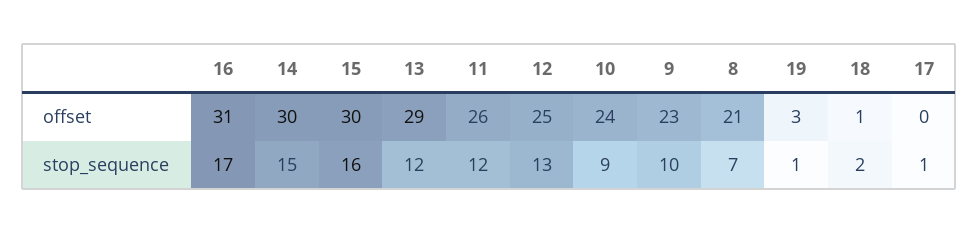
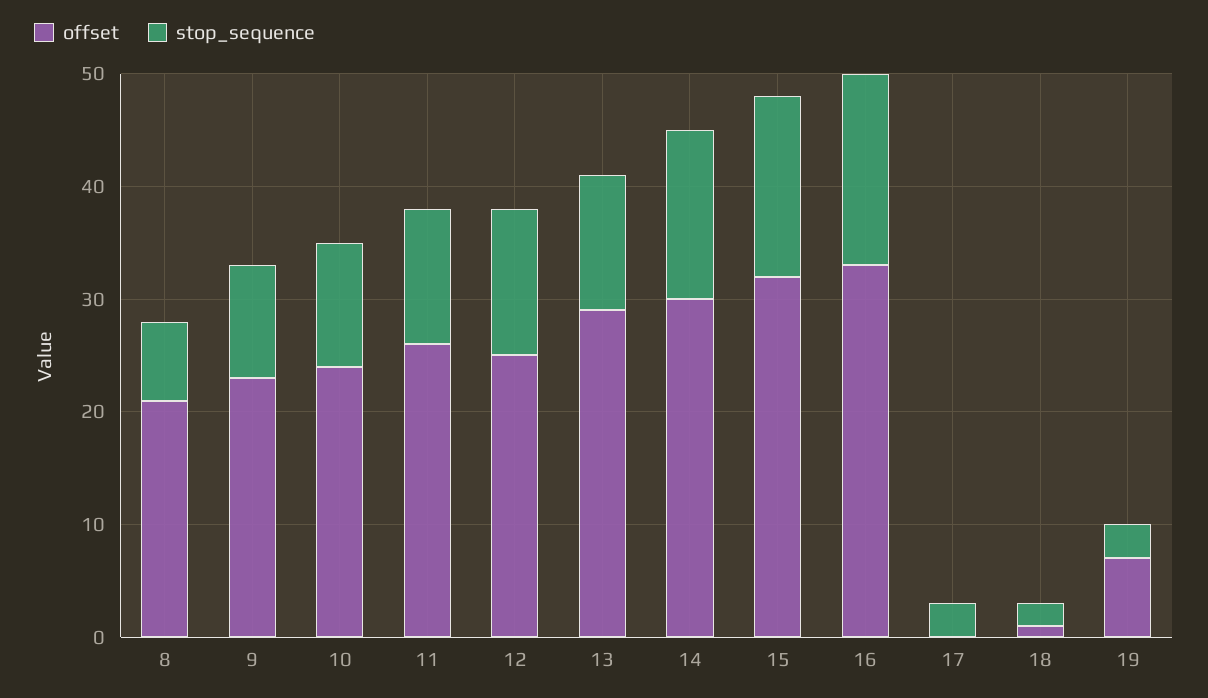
  {
    "offset": {
-     "16": 31,
+     "16": 33,
      "14": 30,
-     "15": 30,
+     "15": 32,
      "13": 29,
      "11": 26,
      "12": 25,
      "10": 24,
      "9": 23,
      "8": 21,
-     "19": 3,
+     "19": 7,
      "18": 1,
      "17": 0
    },
    "stop_sequence": {
      "16": 17,
      "14": 15,
      "15": 16,
      "13": 12,
      "11": 12,
      "12": 13,
-     "10": 9,
+     "10": 11,
      "9": 10,
      "8": 7,
-     "19": 1,
+     "19": 3,
      "18": 2,
-     "17": 1
+     "17": 3
    }
  }

